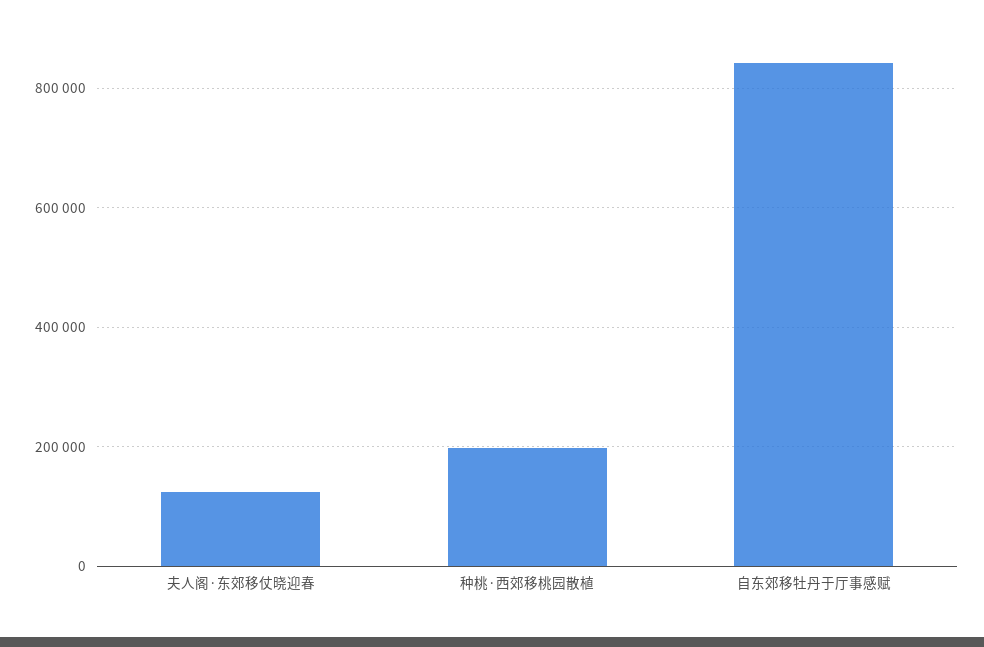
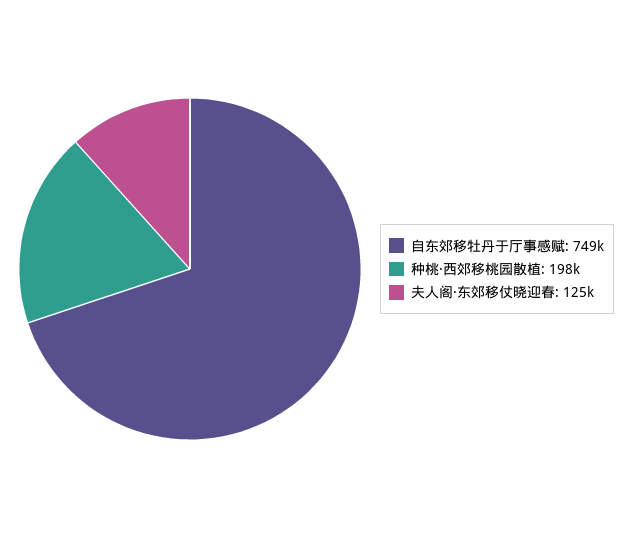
  {
    "夫人阁·东郊移仗晓迎春": 125000,
    "种桃·西郊移桃园散植": 198000,
-   "自东郊移牡丹于厅事感赋": 840000
+   "自东郊移牡丹于厅事感赋": 749000
  }

